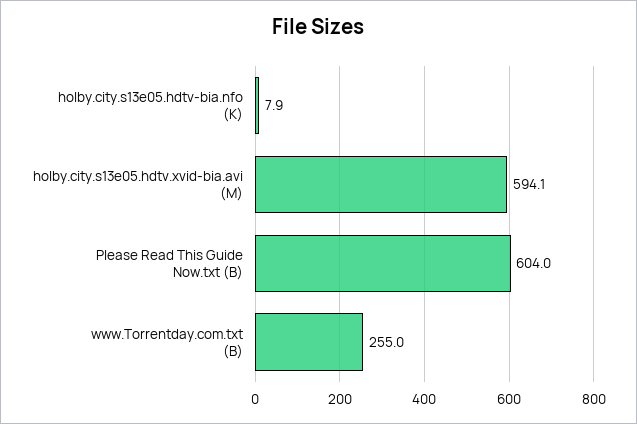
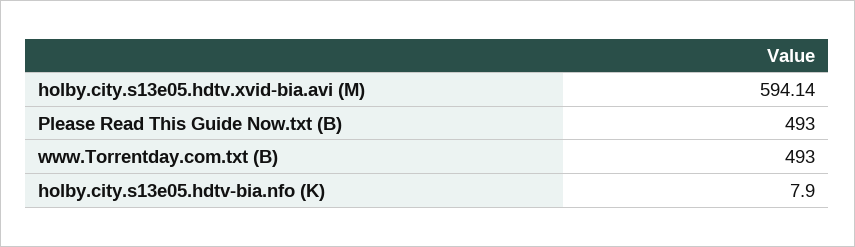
  {
    "holby.city.s13e05.hdtv-bia.nfo (K)": 7.9,
    "holby.city.s13e05.hdtv.xvid-bia.avi (M)": 594.14,
-   "Please Read This Guide Now.txt (B)": 604,
+   "Please Read This Guide Now.txt (B)": 493,
-   "www.Torrentday.com.txt (B)": 255
+   "www.Torrentday.com.txt (B)": 493
  }

